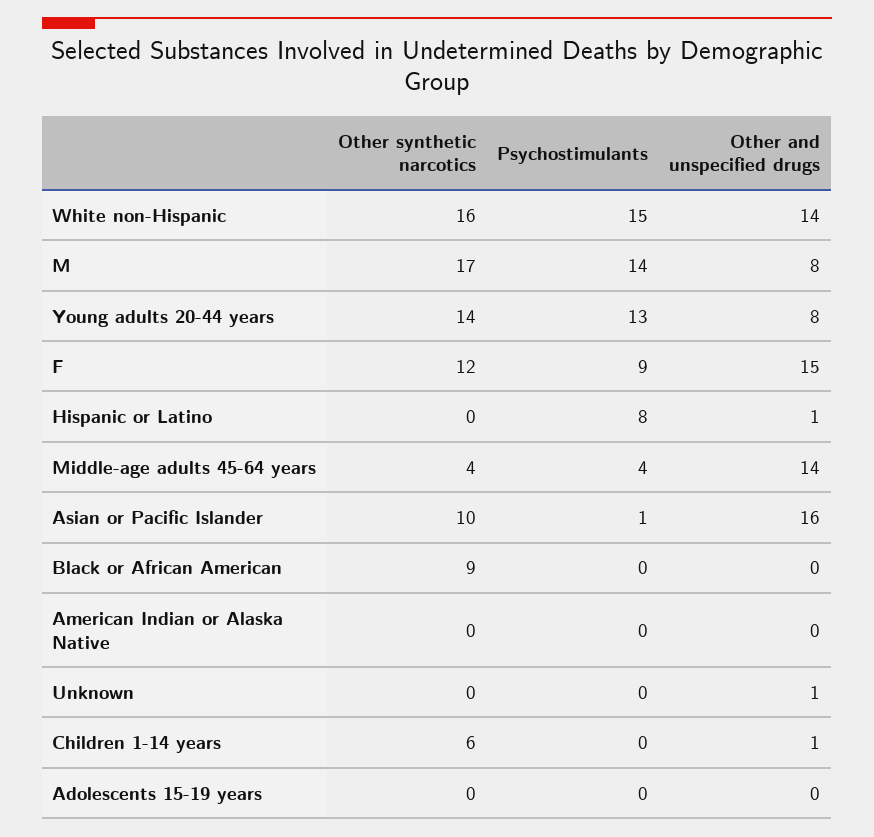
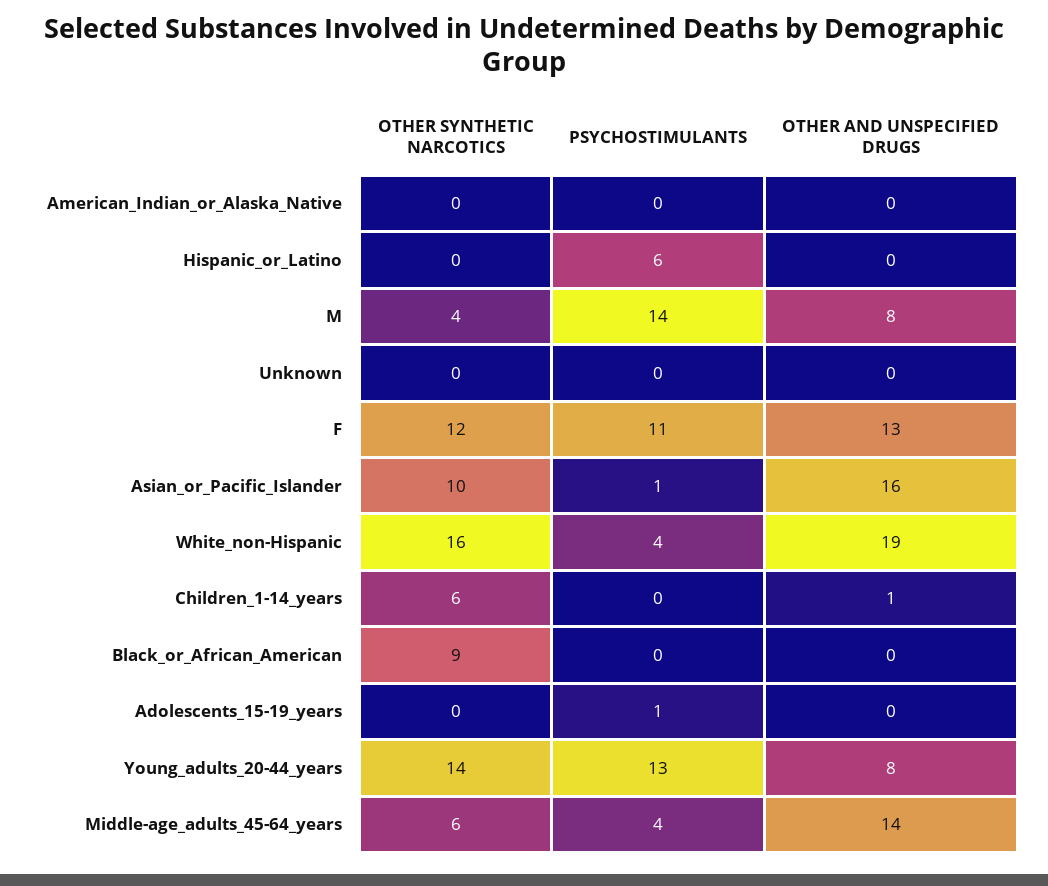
  {
    "Other synthetic narcotics": {
      "White non-Hispanic": 16,
-     "M": 17,
+     "M": 4,
      "Young adults 20-44 years": 14,
      "F": 12,
      "Hispanic or Latino": 0,
-     "Middle-age adults 45-64 years": 4,
+     "Middle-age adults 45-64 years": 6,
      "Asian or Pacific Islander": 10,
      "Black or African American": 9,
      "American Indian or Alaska Native": 0,
      "Unknown": 0,
      "Children 1-14 years": 6,
      "Adolescents 15-19 years": 0
    },
    "Psychostimulants": {
-     "White non-Hispanic": 15,
+     "White non-Hispanic": 4,
      "M": 14,
      "Young adults 20-44 years": 13,
-     "F": 9,
+     "F": 11,
-     "Hispanic or Latino": 8,
+     "Hispanic or Latino": 6,
      "Middle-age adults 45-64 years": 4,
      "Asian or Pacific Islander": 1,
      "Black or African American": 0,
      "American Indian or Alaska Native": 0,
      "Unknown": 0,
      "Children 1-14 years": 0,
-     "Adolescents 15-19 years": 0
+     "Adolescents 15-19 years": 1
    },
    "Other and unspecified drugs": {
-     "White non-Hispanic": 14,
+     "White non-Hispanic": 19,
      "M": 8,
      "Young adults 20-44 years": 8,
-     "F": 15,
+     "F": 13,
-     "Hispanic or Latino": 1,
+     "Hispanic or Latino": 0,
      "Middle-age adults 45-64 years": 14,
      "Asian or Pacific Islander": 16,
      "Black or African American": 0,
      "American Indian or Alaska Native": 0,
-     "Unknown": 1,
+     "Unknown": 0,
      "Children 1-14 years": 1,
      "Adolescents 15-19 years": 0
    }
  }

